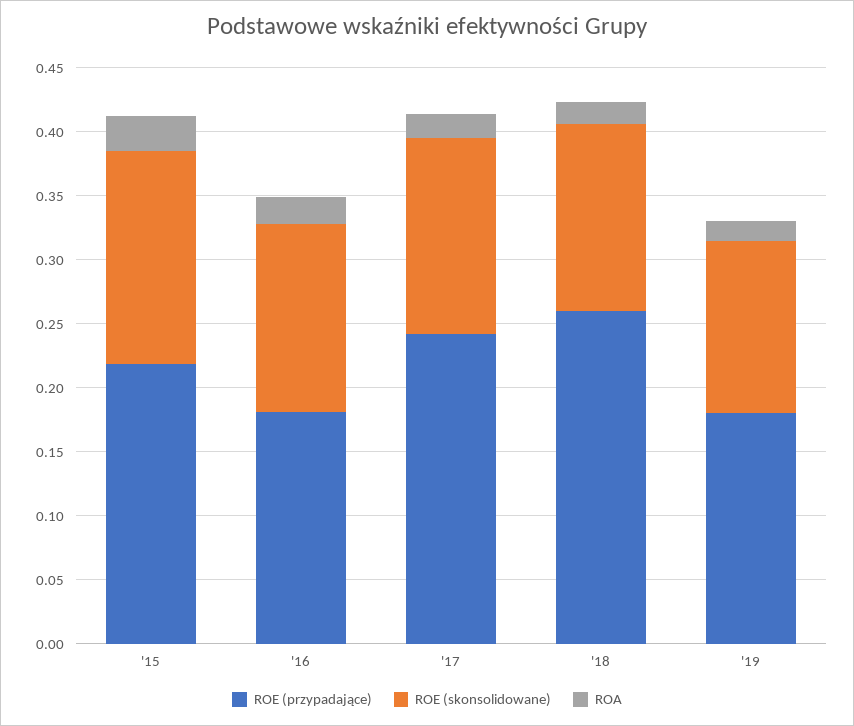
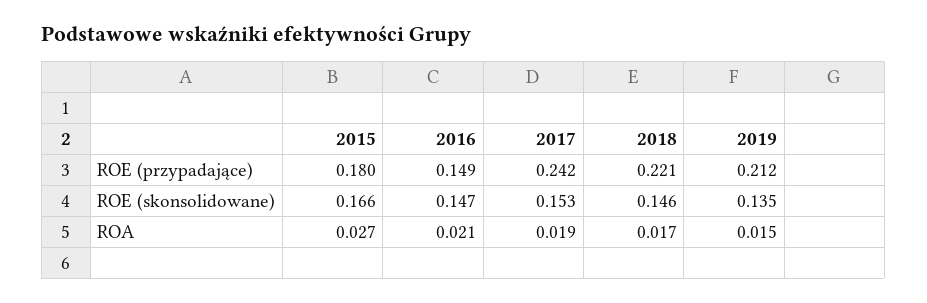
  {
    "ROE (przypadające)": {
-     "'15": 0.22,
+     "'15": 0.18,
-     "'16": 0.18,
+     "'16": 0.149,
      "'17": 0.242,
-     "'18": 0.26,
+     "'18": 0.221,
-     "'19": 0.18
+     "'19": 0.212
    },
    "ROE (skonsolidowane)": {
      "'15": 0.166,
      "'16": 0.147,
      "'17": 0.153,
      "'18": 0.146,
      "'19": 0.135
    },
    "ROA": {
      "'15": 0.027,
      "'16": 0.021,
      "'17": 0.019,
      "'18": 0.017,
      "'19": 0.015
    }
  }

